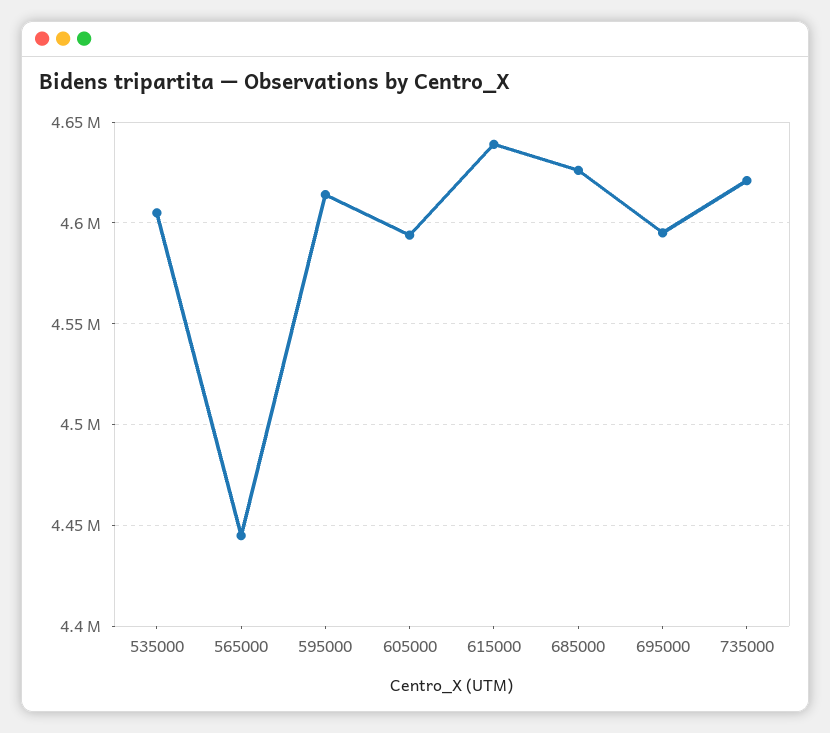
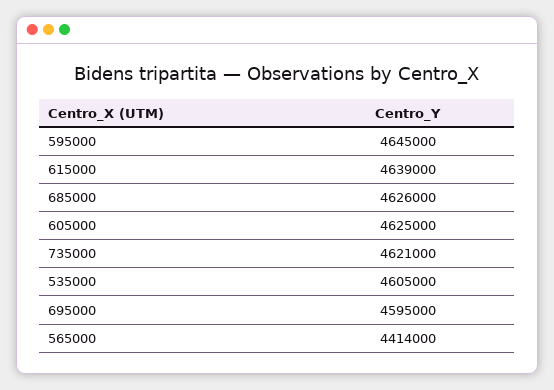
  {
    "535000": 4605000,
-   "565000": 4445000,
+   "565000": 4414000,
-   "595000": 4615000,
+   "595000": 4645000,
-   "605000": 4595000,
+   "605000": 4625000,
    "615000": 4639000,
    "685000": 4626000,
    "695000": 4595000,
    "735000": 4621000
  }

